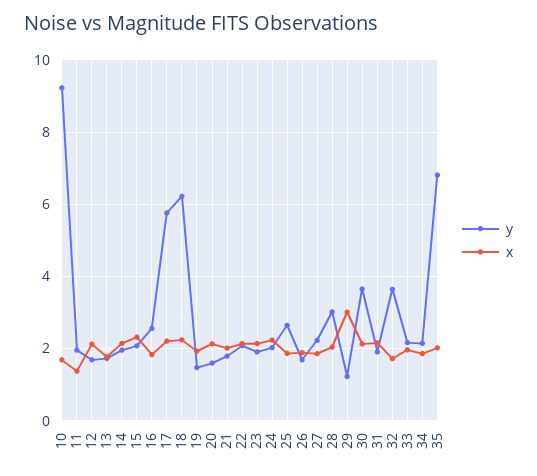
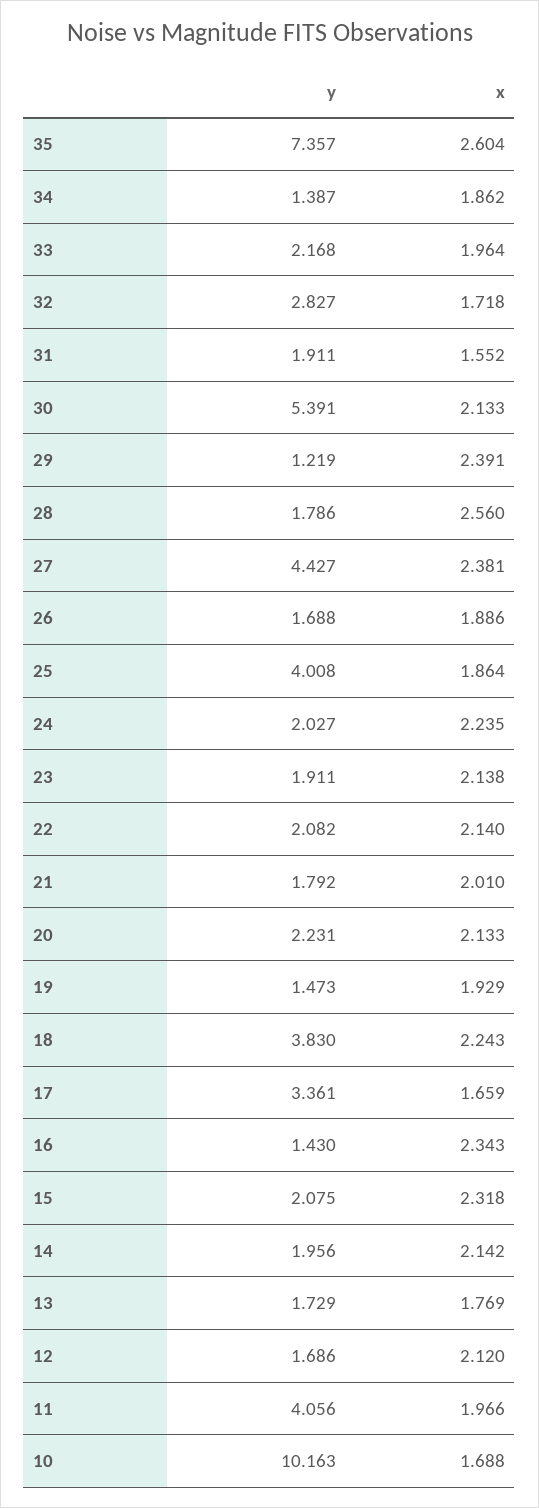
  {
    "y": {
-     "10": 9.2,
+     "10": 10.163,
-     "11": 2,
+     "11": 4.056,
      "12": 1.686,
      "13": 1.729,
      "14": 1.956,
      "15": 2.075,
-     "16": 2.6,
+     "16": 1.43,
-     "17": 5.8,
+     "17": 3.361,
-     "18": 6.2,
+     "18": 3.83,
      "19": 1.473,
-     "20": 1.6,
+     "20": 2.231,
      "21": 1.792,
      "22": 2.082,
      "23": 1.911,
      "24": 2.027,
-     "25": 2.6,
+     "25": 4.008,
      "26": 1.688,
-     "27": 2.2,
+     "27": 4.427,
-     "28": 3,
+     "28": 1.786,
      "29": 1.219,
-     "30": 3.6,
+     "30": 5.391,
      "31": 1.911,
-     "32": 3.6,
+     "32": 2.827,
      "33": 2.168,
-     "34": 2.2,
+     "34": 1.387,
-     "35": 6.8
+     "35": 7.357
    },
    "x": {
      "10": 1.688,
-     "11": 1.4,
+     "11": 1.966,
      "12": 2.12,
      "13": 1.769,
      "14": 2.142,
      "15": 2.318,
-     "16": 1.8,
+     "16": 2.343,
-     "17": 2.2,
+     "17": 1.659,
      "18": 2.243,
      "19": 1.929,
      "20": 2.133,
      "21": 2.01,
      "22": 2.14,
      "23": 2.138,
      "24": 2.235,
      "25": 1.864,
      "26": 1.886,
-     "27": 1.8,
+     "27": 2.381,
-     "28": 2,
+     "28": 2.56,
-     "29": 3,
+     "29": 2.391,
      "30": 2.133,
-     "31": 2.2,
+     "31": 1.552,
      "32": 1.718,
      "33": 1.964,
      "34": 1.862,
-     "35": 2
+     "35": 2.604
    }
  }

